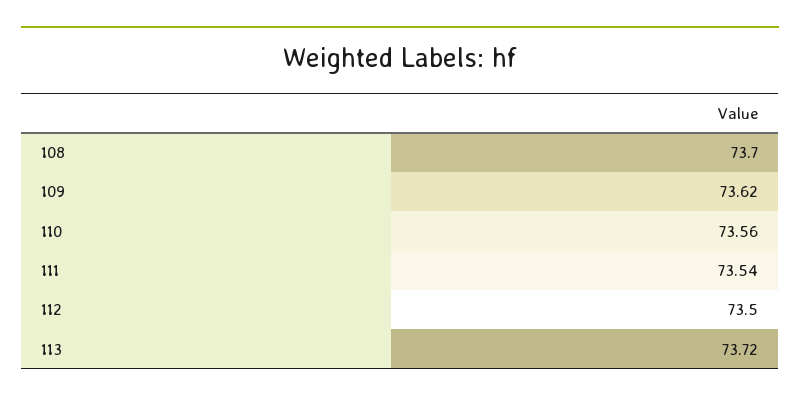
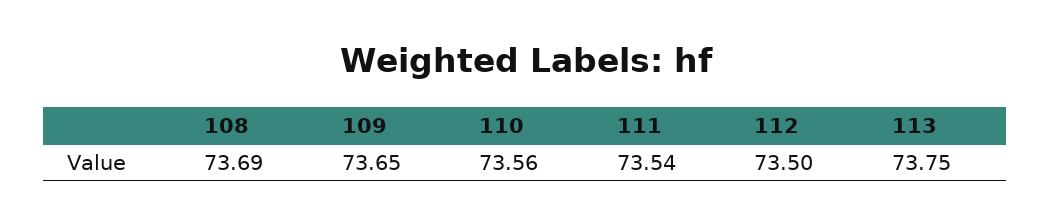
  {
-   "108": 73.7,
+   "108": 73.69,
-   "109": 73.62,
+   "109": 73.65,
    "110": 73.56,
    "111": 73.54,
    "112": 73.5,
-   "113": 73.72
+   "113": 73.75
  }

